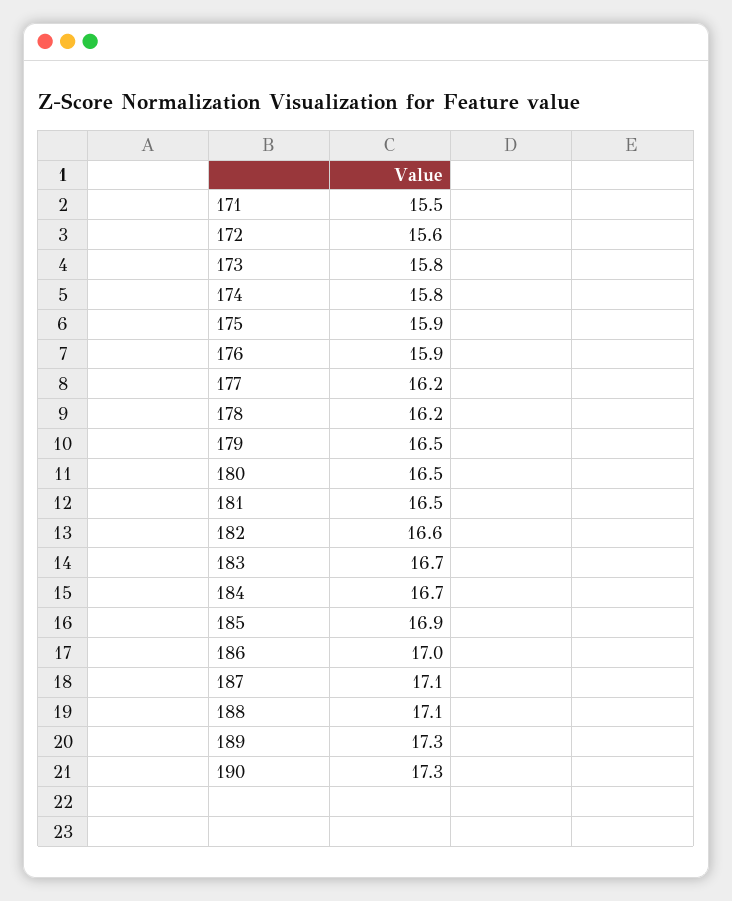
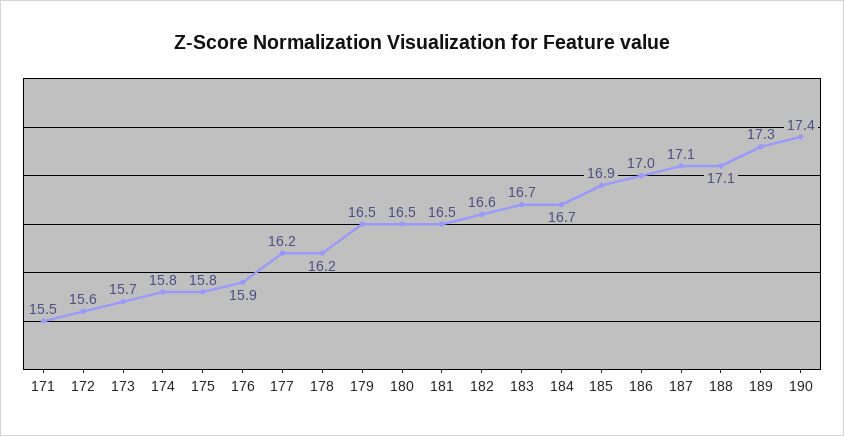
  {
    "171": 15.5,
    "172": 15.6,
-   "173": 15.8,
+   "173": 15.7,
    "174": 15.8,
-   "175": 15.9,
+   "175": 15.8,
    "176": 15.9,
    "177": 16.2,
    "178": 16.2,
    "179": 16.5,
    "180": 16.5,
    "181": 16.5,
    "182": 16.6,
    "183": 16.7,
    "184": 16.7,
    "185": 16.9,
    "186": 17,
    "187": 17.1,
    "188": 17.1,
    "189": 17.3,
-   "190": 17.3
+   "190": 17.4
  }

